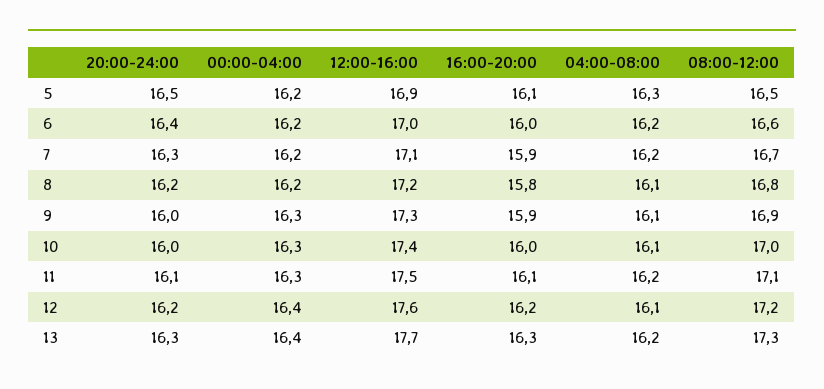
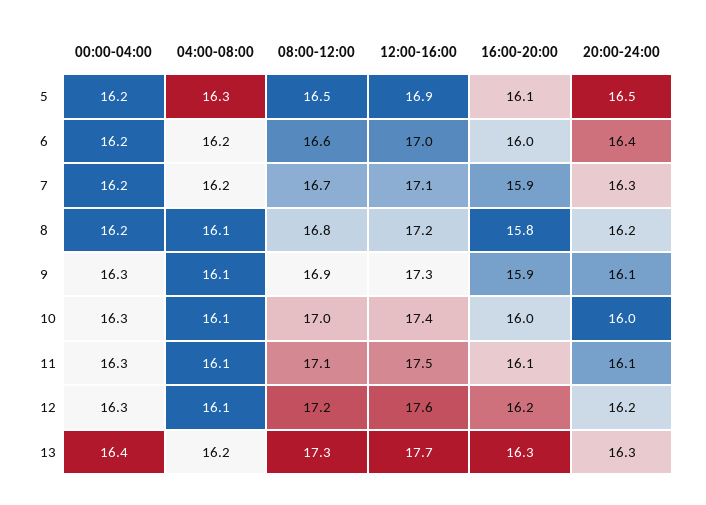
  {
    "20:00-24:00": {
      "5": 16.5,
      "6": 16.4,
      "7": 16.3,
      "8": 16.2,
-     "9": 16,
+     "9": 16.1,
      "10": 16,
      "11": 16.1,
      "12": 16.2,
      "13": 16.3
    },
    "00:00-04:00": {
      "5": 16.2,
      "6": 16.2,
      "7": 16.2,
      "8": 16.2,
      "9": 16.3,
      "10": 16.3,
      "11": 16.3,
-     "12": 16.4,
+     "12": 16.3,
      "13": 16.4
    },
    "12:00-16:00": {
      "5": 16.9,
      "6": 17,
      "7": 17.1,
      "8": 17.2,
      "9": 17.3,
      "10": 17.4,
      "11": 17.5,
      "12": 17.6,
      "13": 17.7
    },
    "16:00-20:00": {
      "5": 16.1,
      "6": 16,
      "7": 15.9,
      "8": 15.8,
      "9": 15.9,
      "10": 16,
      "11": 16.1,
      "12": 16.2,
      "13": 16.3
    },
    "04:00-08:00": {
      "5": 16.3,
      "6": 16.2,
      "7": 16.2,
      "8": 16.1,
      "9": 16.1,
      "10": 16.1,
-     "11": 16.2,
+     "11": 16.1,
      "12": 16.1,
      "13": 16.2
    },
    "08:00-12:00": {
      "5": 16.5,
      "6": 16.6,
      "7": 16.7,
      "8": 16.8,
      "9": 16.9,
      "10": 17,
      "11": 17.1,
      "12": 17.2,
      "13": 17.3
    }
  }

